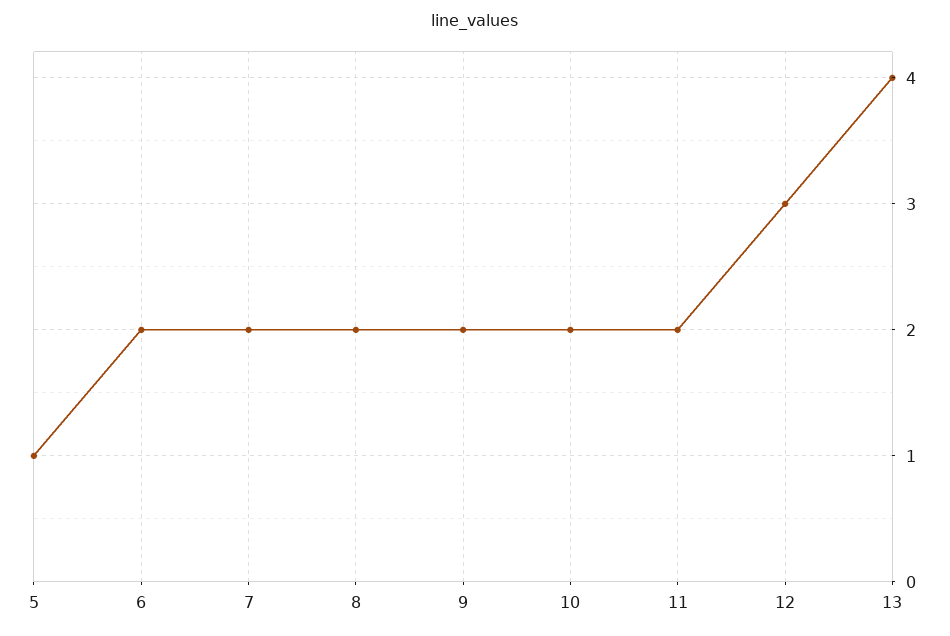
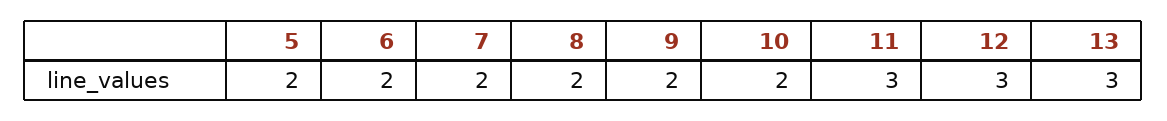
  {
-   "5": 1,
+   "5": 2,
    "6": 2,
    "7": 2,
    "8": 2,
    "9": 2,
    "10": 2,
-   "11": 2,
+   "11": 3,
    "12": 3,
-   "13": 4
+   "13": 3
  }

